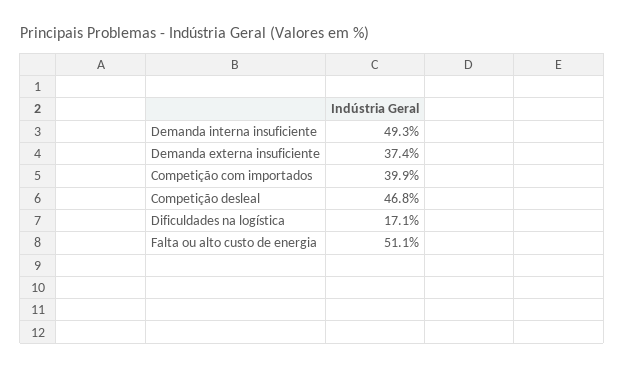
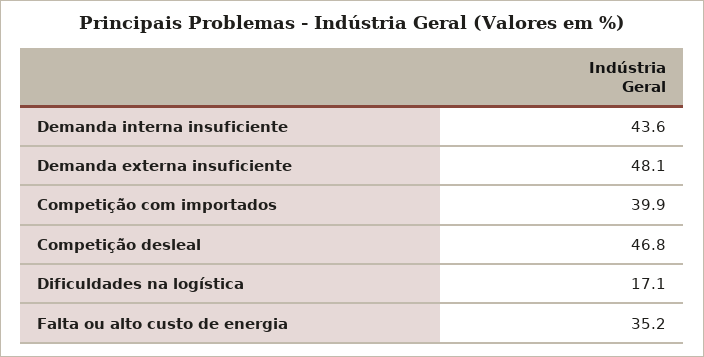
  {
-   "Demanda interna insuficiente": 49.3,
+   "Demanda interna insuficiente": 43.6,
-   "Demanda externa insuficiente": 37.4,
+   "Demanda externa insuficiente": 48.1,
    "Competição com importados": 39.9,
    "Competição desleal": 46.8,
    "Dificuldades na logística": 17.1,
-   "Falta ou alto custo de energia": 51.1
+   "Falta ou alto custo de energia": 35.2
  }

